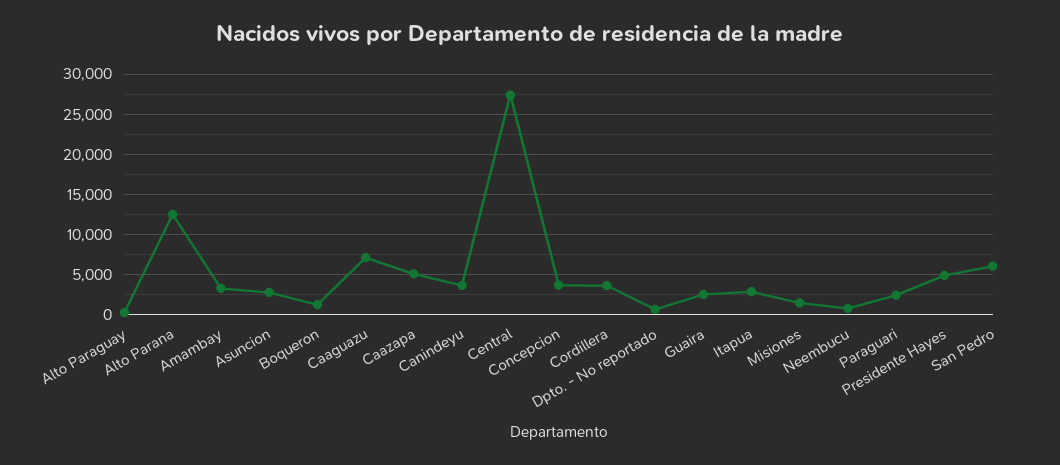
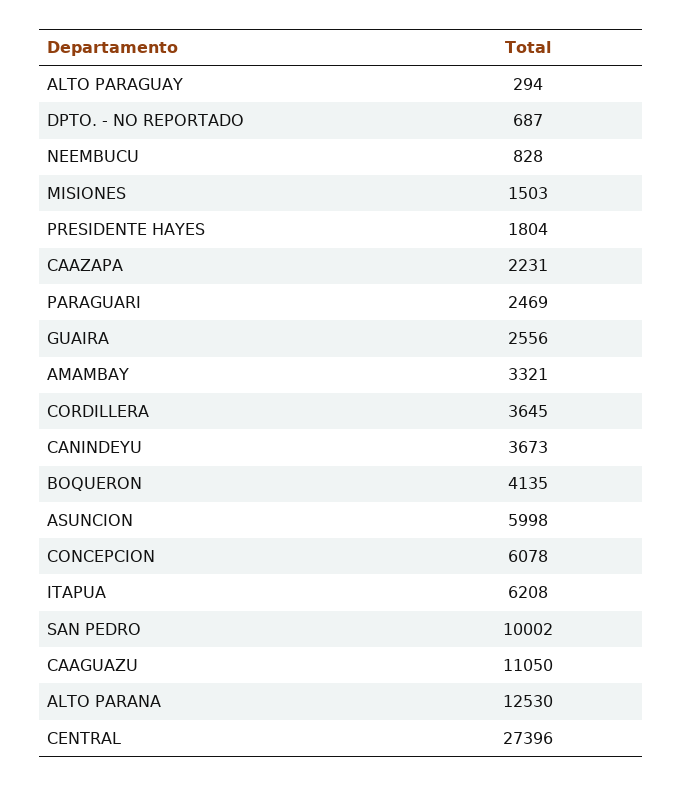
  {
    "Alto Paraguay": 294,
    "Alto Parana": 12530,
    "Amambay": 3321,
-   "Asuncion": 3000,
+   "Asuncion": 5998,
-   "Boqueron": 1000,
+   "Boqueron": 4135,
-   "Caaguazu": 7000,
+   "Caaguazu": 11050,
-   "Caazapa": 5000,
+   "Caazapa": 2231,
    "Canindeyu": 3673,
    "Central": 27396,
-   "Concepcion": 4000,
+   "Concepcion": 6078,
    "Cordillera": 3645,
    "Dpto. - No reportado": 687,
    "Guaira": 2556,
-   "Itapua": 3000,
+   "Itapua": 6208,
    "Misiones": 1503,
    "Neembucu": 828,
    "Paraguari": 2469,
-   "Presidente Hayes": 5000,
+   "Presidente Hayes": 1804,
-   "San Pedro": 6000
+   "San Pedro": 10002
  }

